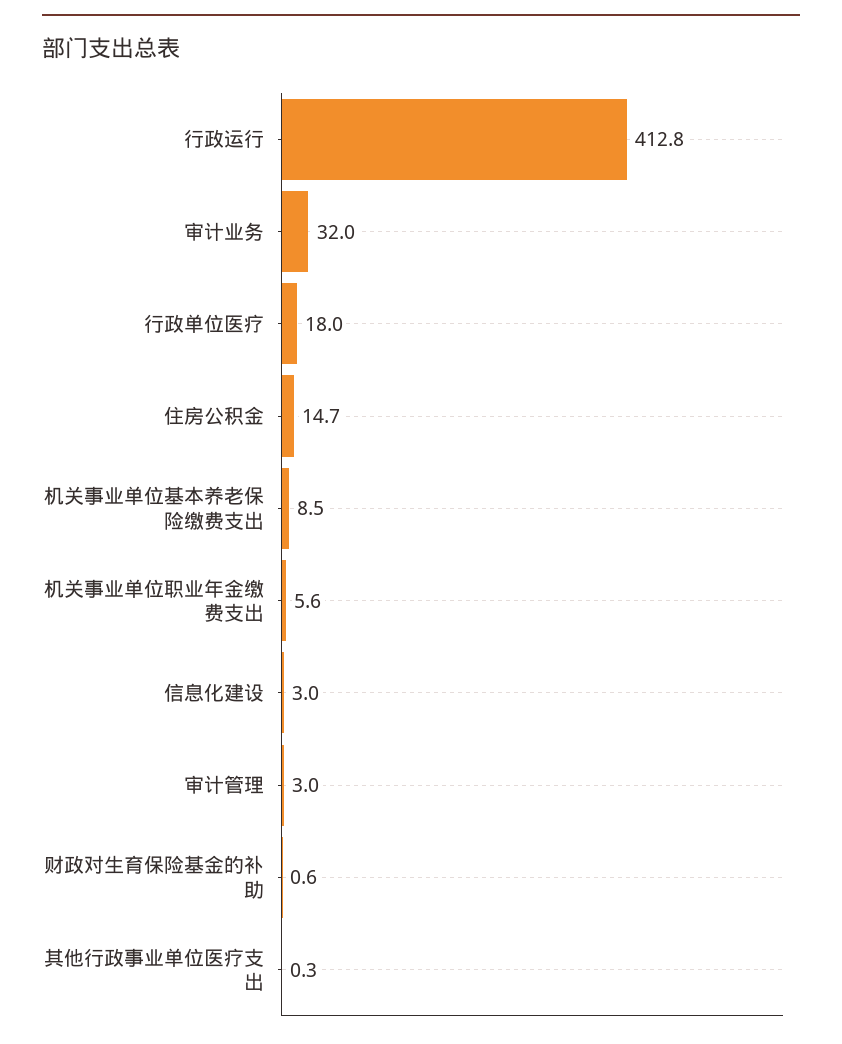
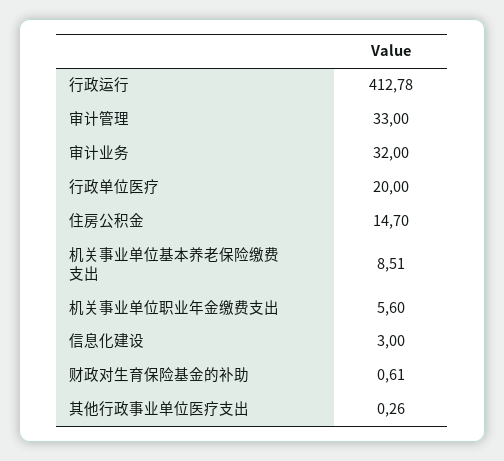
  {
    "行政运行": 412.78,
    "审计业务": 32,
-   "行政单位医疗": 18,
+   "行政单位医疗": 20,
    "住房公积金": 14.7,
    "机关事业单位基本养老保险缴费支出": 8.51,
    "机关事业单位职业年金缴费支出": 5.6,
    "信息化建设": 3,
-   "审计管理": 3,
+   "审计管理": 33,
    "财政对生育保险基金的补助": 0.61,
    "其他行政事业单位医疗支出": 0.26
  }

